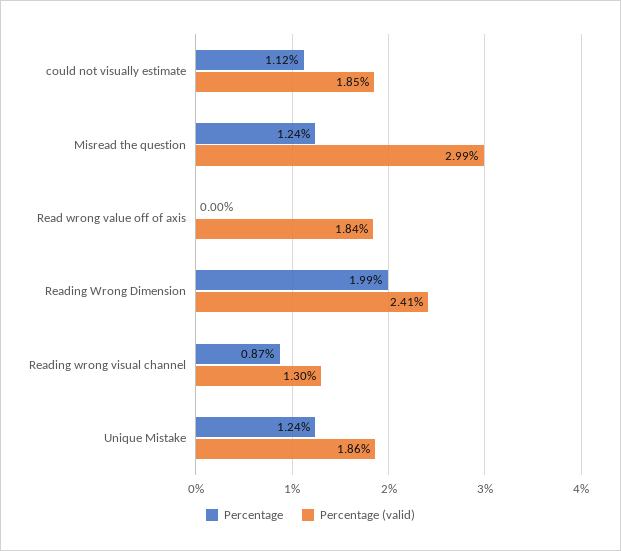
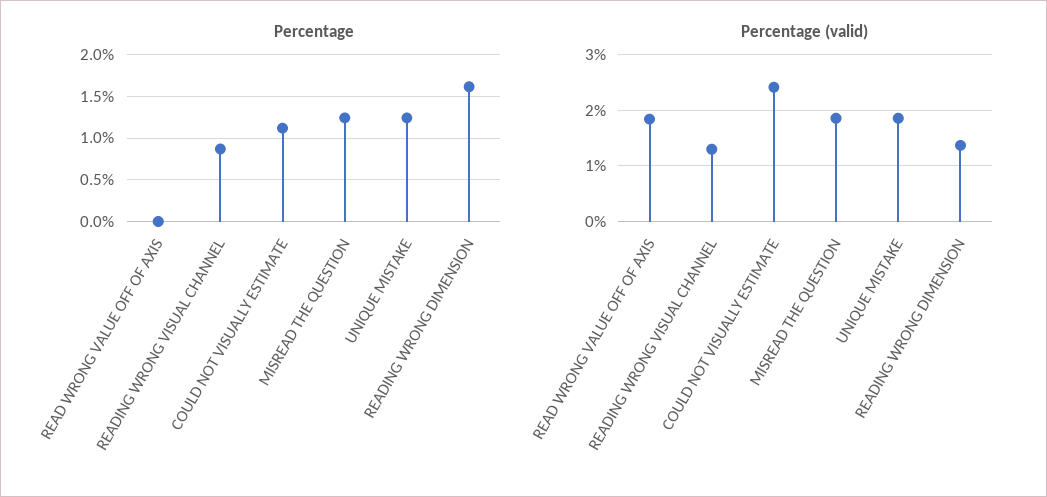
  {
    "Percentage": {
      "could not visually estimate": 1.12,
      "Misread the question": 1.24,
      "Read wrong value off of axis": 0,
-     "Reading Wrong Dimension": 1.99,
+     "Reading Wrong Dimension": 1.6,
      "Reading wrong visual channel": 0.87,
      "Unique Mistake": 1.24
    },
    "Percentage (valid)": {
-     "could not visually estimate": 1.85,
+     "could not visually estimate": 2.4,
-     "Misread the question": 2.99,
+     "Misread the question": 1.8,
      "Read wrong value off of axis": 1.84,
-     "Reading Wrong Dimension": 2.41,
+     "Reading Wrong Dimension": 1.4,
      "Reading wrong visual channel": 1.3,
      "Unique Mistake": 1.86
    }
  }

